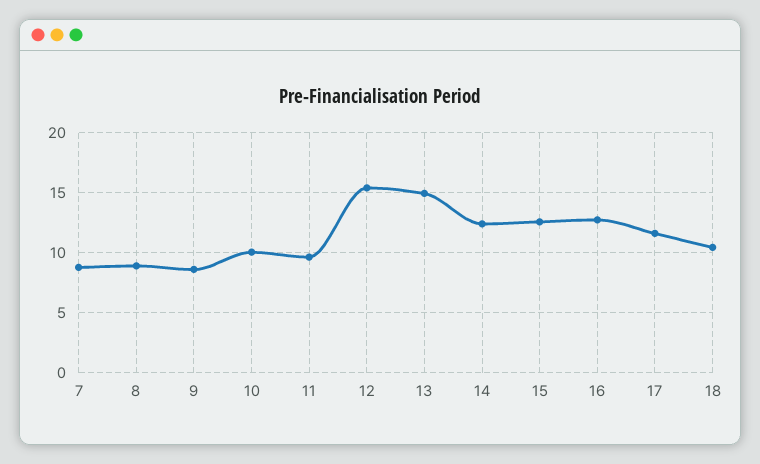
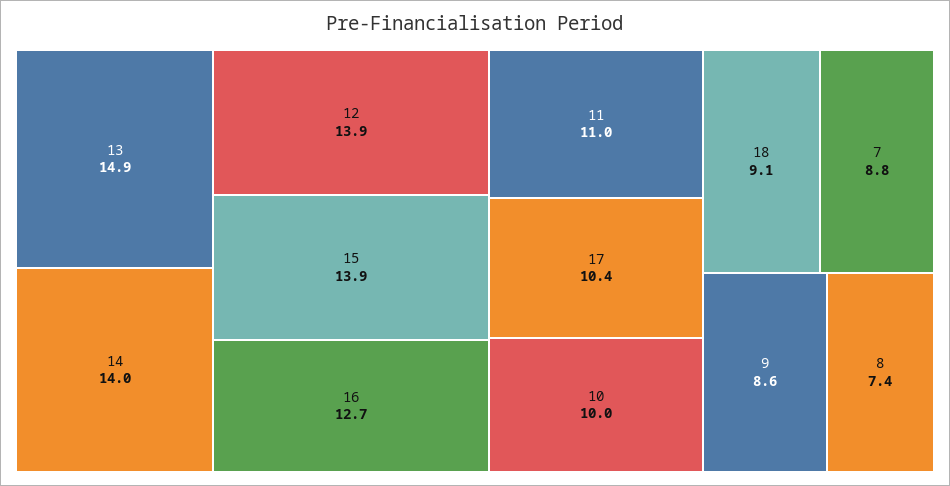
  {
    "7": 8.8,
-   "8": 9,
+   "8": 7.4,
    "9": 8.6,
    "10": 10,
-   "11": 9.5,
+   "11": 11,
-   "12": 15.5,
+   "12": 13.9,
    "13": 14.9,
-   "14": 12.5,
+   "14": 14,
-   "15": 12.5,
+   "15": 13.9,
    "16": 12.7,
-   "17": 11.5,
+   "17": 10.4,
-   "18": 10.5
+   "18": 9.1
  }

